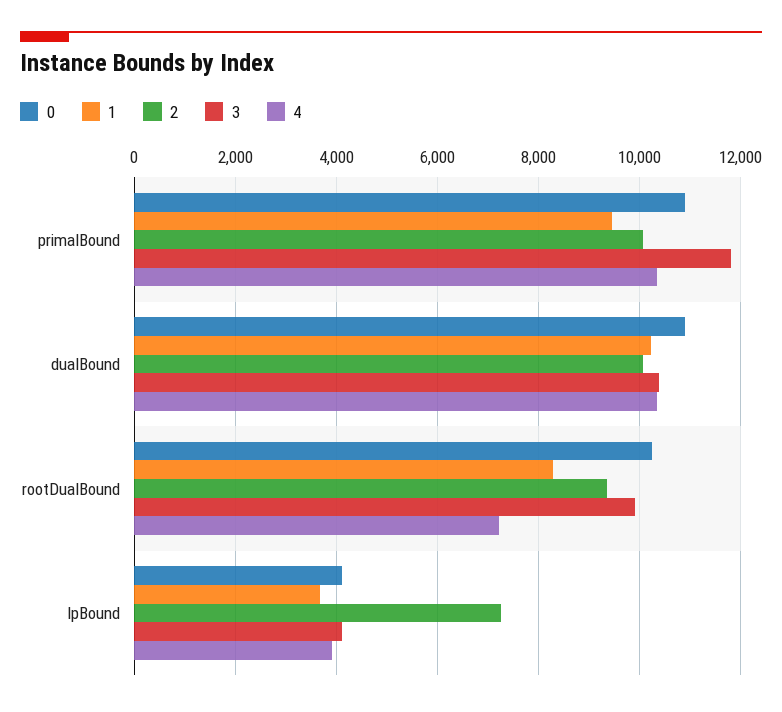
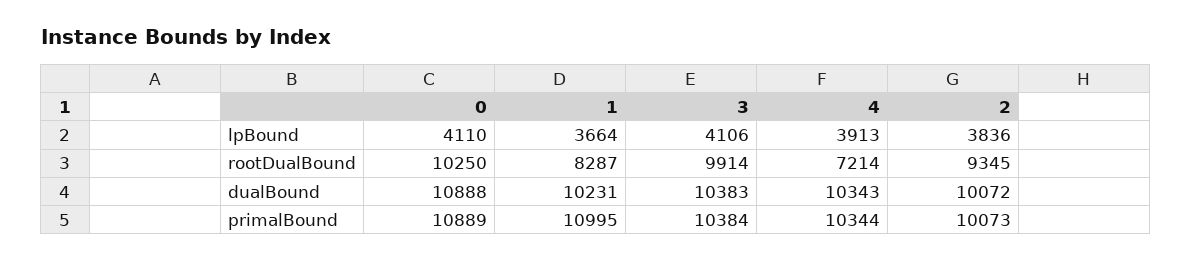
  {
    "0": {
      "primalBound": 10889,
      "dualBound": 10888,
      "rootDualBound": 10250,
      "lpBound": 4110
    },
    "1": {
-     "primalBound": 9400,
+     "primalBound": 10995,
      "dualBound": 10231,
      "rootDualBound": 8287,
      "lpBound": 3664
    },
    "2": {
      "primalBound": 10073,
      "dualBound": 10072,
      "rootDualBound": 9345,
-     "lpBound": 7200
+     "lpBound": 3836
    },
    "3": {
-     "primalBound": 11800,
+     "primalBound": 10384,
      "dualBound": 10383,
      "rootDualBound": 9914,
      "lpBound": 4106
    },
    "4": {
      "primalBound": 10344,
      "dualBound": 10343,
      "rootDualBound": 7214,
      "lpBound": 3913
    }
  }

